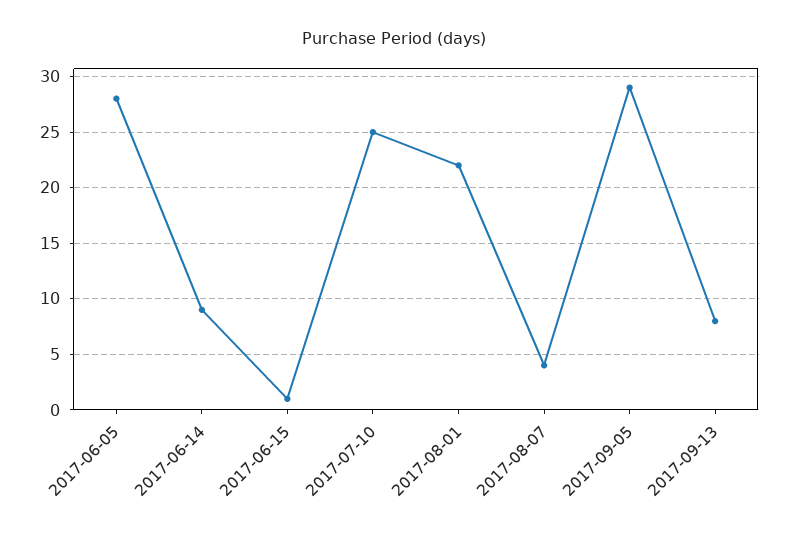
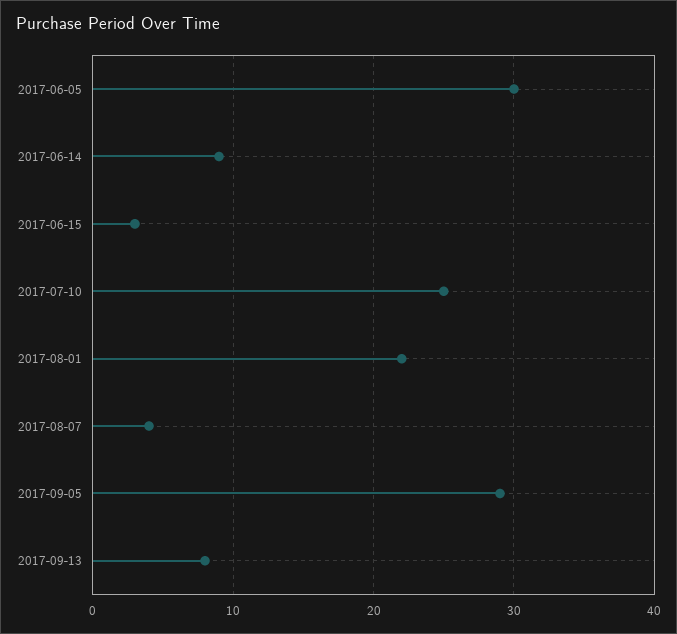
  {
-   "2017-06-05": 28,
+   "2017-06-05": 30,
    "2017-06-14": 9,
-   "2017-06-15": 1,
+   "2017-06-15": 3,
    "2017-07-10": 25,
    "2017-08-01": 22,
    "2017-08-07": 4,
    "2017-09-05": 29,
    "2017-09-13": 8
  }

